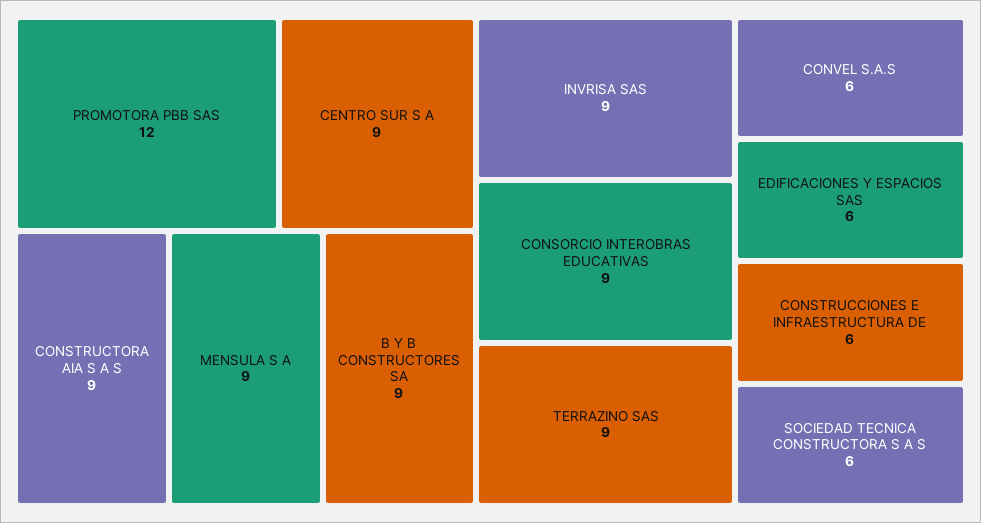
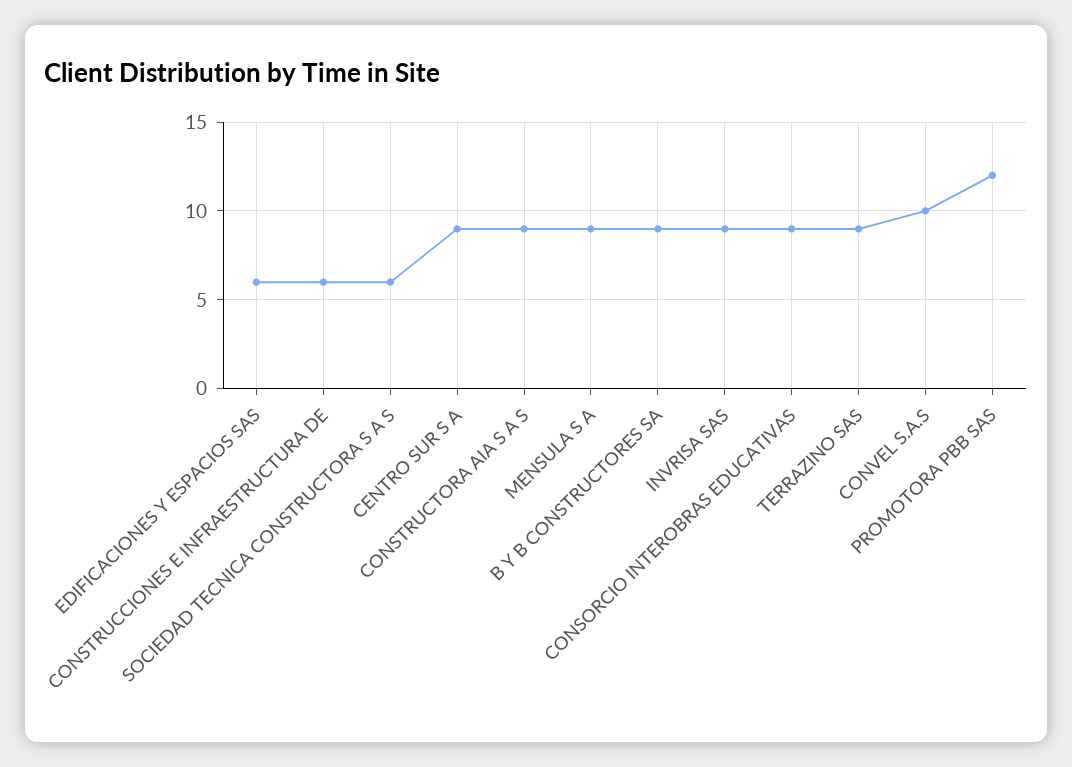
  {
    "PROMOTORA PBB SAS": 12,
    "CENTRO SUR S A": 9,
    "CONSTRUCTORA AIA S A S": 9,
    "MENSULA S A": 9,
    "B Y B CONSTRUCTORES SA": 9,
    "INVRISA SAS": 9,
    "CONSORCIO INTEROBRAS EDUCATIVAS": 9,
    "TERRAZINO SAS": 9,
-   "CONVEL S.A.S": 6,
+   "CONVEL S.A.S": 10,
    "EDIFICACIONES Y ESPACIOS SAS": 6,
    "CONSTRUCCIONES E INFRAESTRUCTURA DE": 6,
    "SOCIEDAD TECNICA CONSTRUCTORA S A S": 6
  }

